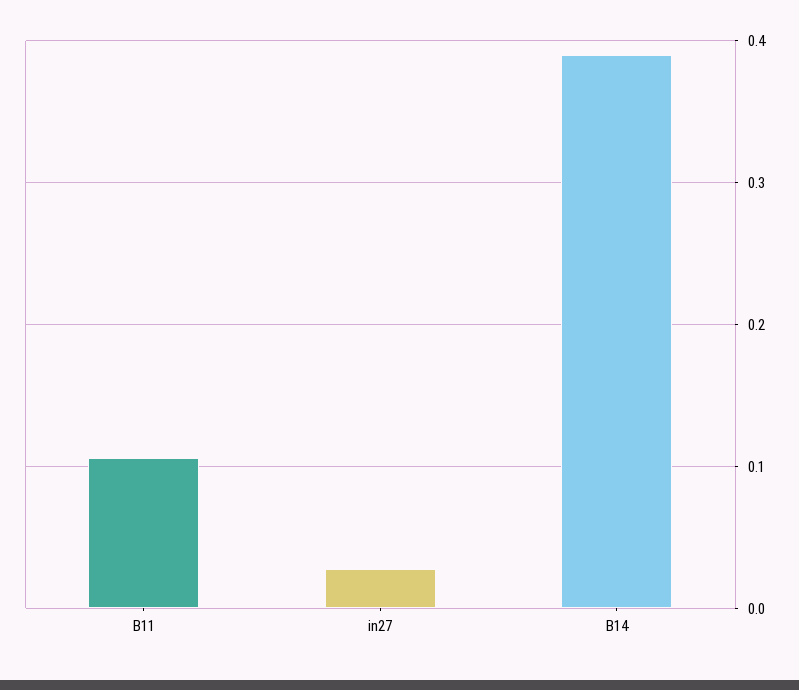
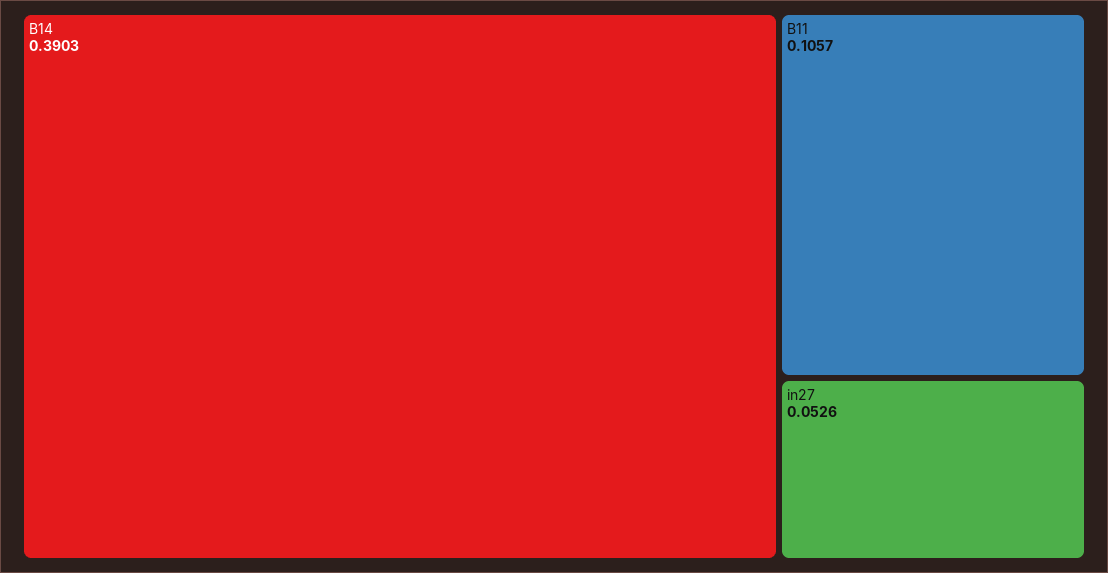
  {
    "B11": 0.1057,
-   "in27": 0.03,
+   "in27": 0.0526,
    "B14": 0.3903
  }

